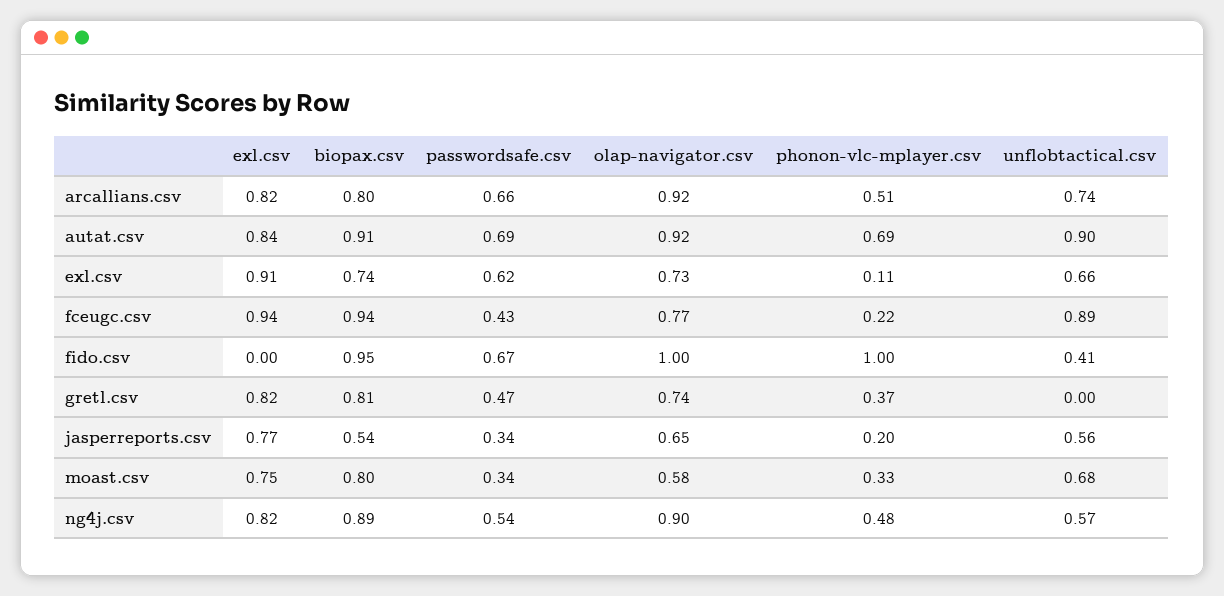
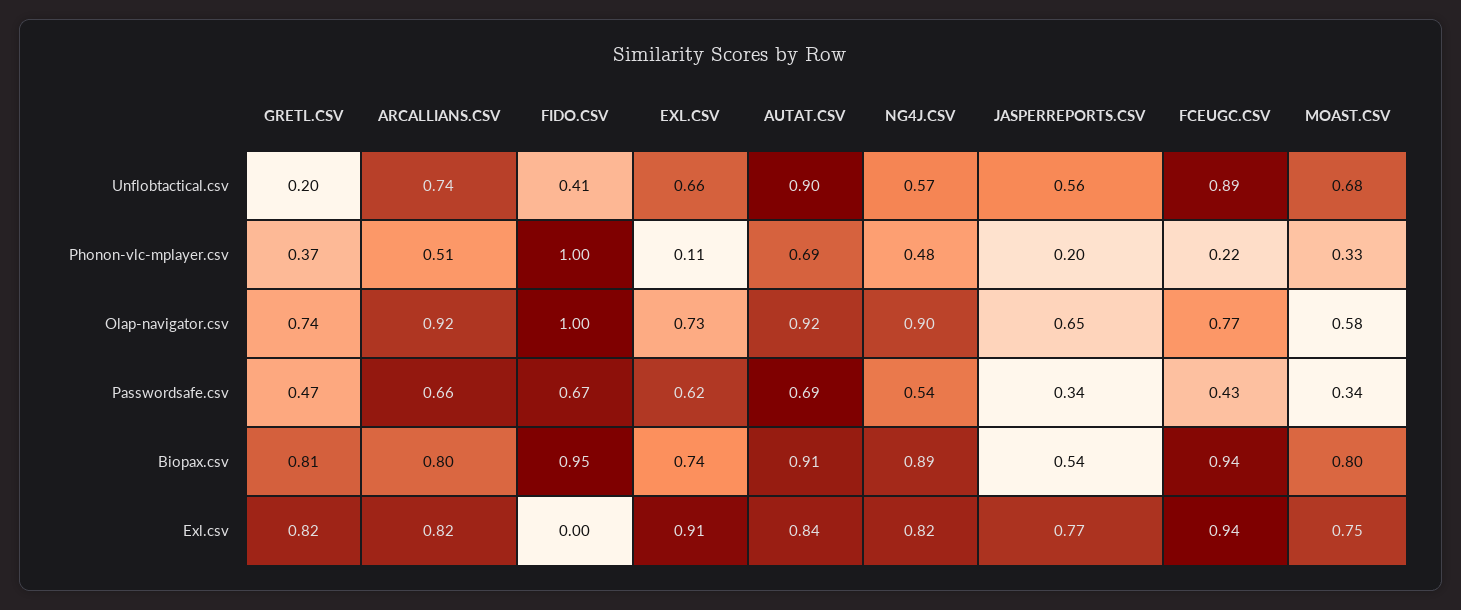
  {
    "exl.csv": {
      "arcallians.csv": 0.82,
      "autat.csv": 0.84,
      "exl.csv": 0.91,
      "fceugc.csv": 0.94,
      "fido.csv": 0,
      "gretl.csv": 0.82,
      "jasperreports.csv": 0.77,
      "moast.csv": 0.75,
      "ng4j.csv": 0.82
    },
    "biopax.csv": {
      "arcallians.csv": 0.8,
      "autat.csv": 0.91,
      "exl.csv": 0.74,
      "fceugc.csv": 0.94,
      "fido.csv": 0.95,
      "gretl.csv": 0.81,
      "jasperreports.csv": 0.54,
      "moast.csv": 0.8,
      "ng4j.csv": 0.89
    },
    "passwordsafe.csv": {
      "arcallians.csv": 0.66,
      "autat.csv": 0.69,
      "exl.csv": 0.62,
      "fceugc.csv": 0.43,
      "fido.csv": 0.67,
      "gretl.csv": 0.47,
      "jasperreports.csv": 0.34,
      "moast.csv": 0.34,
      "ng4j.csv": 0.54
    },
    "olap-navigator.csv": {
      "arcallians.csv": 0.92,
      "autat.csv": 0.92,
      "exl.csv": 0.73,
      "fceugc.csv": 0.77,
      "fido.csv": 1,
      "gretl.csv": 0.74,
      "jasperreports.csv": 0.65,
      "moast.csv": 0.58,
      "ng4j.csv": 0.9
    },
    "phonon-vlc-mplayer.csv": {
      "arcallians.csv": 0.51,
      "autat.csv": 0.69,
      "exl.csv": 0.11,
      "fceugc.csv": 0.22,
      "fido.csv": 1,
      "gretl.csv": 0.37,
      "jasperreports.csv": 0.2,
      "moast.csv": 0.33,
      "ng4j.csv": 0.48
    },
    "unflobtactical.csv": {
      "arcallians.csv": 0.74,
      "autat.csv": 0.9,
      "exl.csv": 0.66,
      "fceugc.csv": 0.89,
      "fido.csv": 0.41,
-     "gretl.csv": 0,
+     "gretl.csv": 0.2,
      "jasperreports.csv": 0.56,
      "moast.csv": 0.68,
      "ng4j.csv": 0.57
    }
  }

